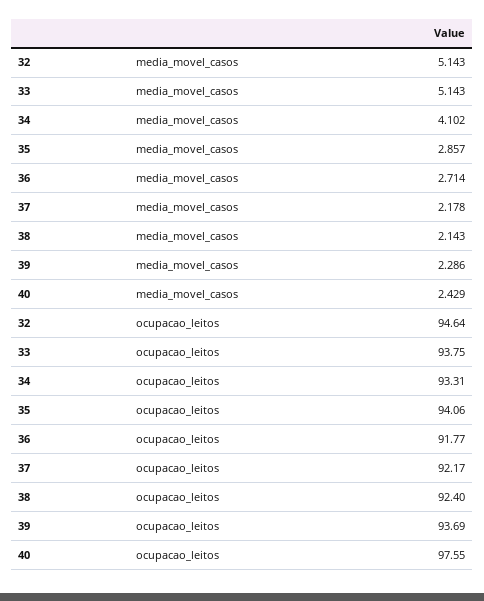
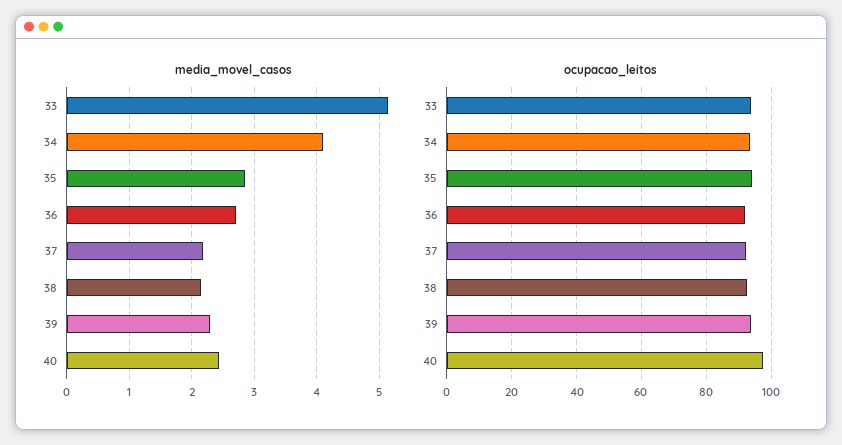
  {
    "media_movel_casos": {
-     "32": 5.143,
      "33": 5.143,
      "34": 4.102,
      "35": 2.857,
      "36": 2.714,
      "37": 2.178,
      "38": 2.143,
      "39": 2.286,
      "40": 2.429
    },
    "ocupacao_leitos": {
-     "32": 94.64,
      "33": 93.75,
      "34": 93.31,
      "35": 94.06,
      "36": 91.77,
      "37": 92.17,
      "38": 92.4,
      "39": 93.69,
      "40": 97.55
    }
  }

